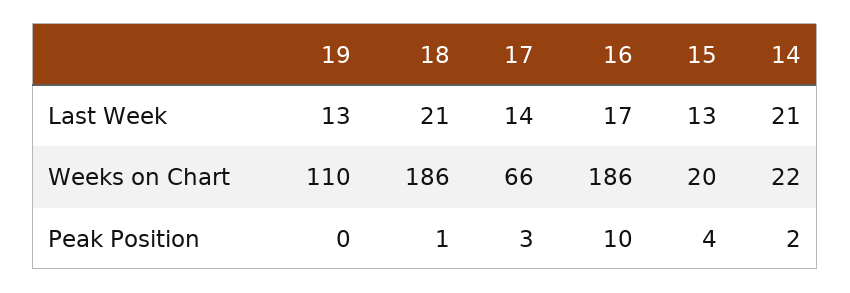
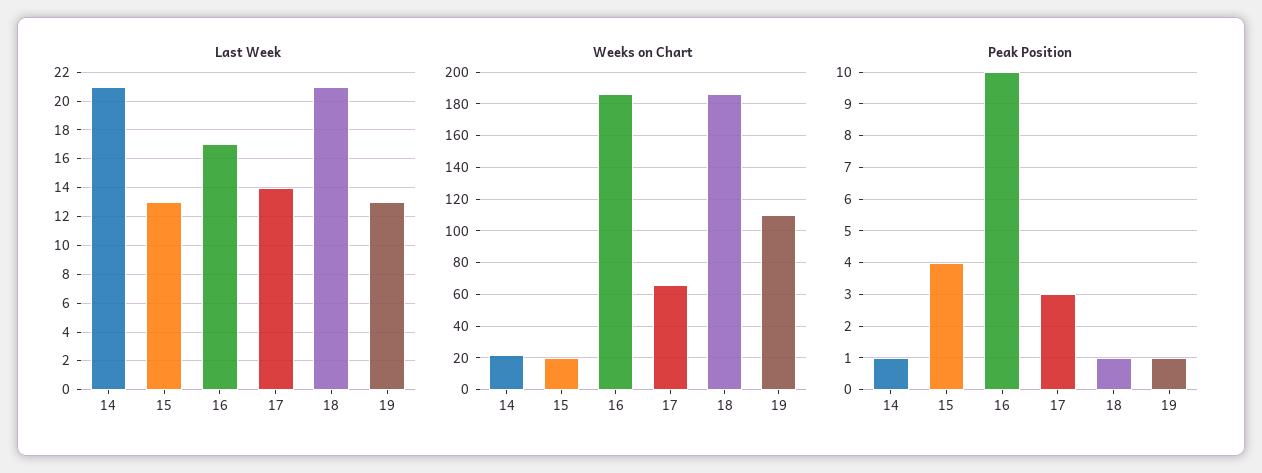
  {
    "Last Week": {
      "19": 13,
      "18": 21,
      "17": 14,
      "16": 17,
      "15": 13,
      "14": 21
    },
    "Weeks on Chart": {
      "19": 110,
      "18": 186,
      "17": 66,
      "16": 186,
      "15": 20,
      "14": 22
    },
    "Peak Position": {
-     "19": 0,
+     "19": 1,
      "18": 1,
      "17": 3,
      "16": 10,
      "15": 4,
-     "14": 2
+     "14": 1
    }
  }

